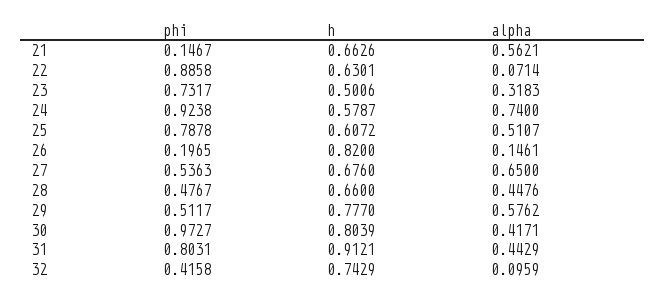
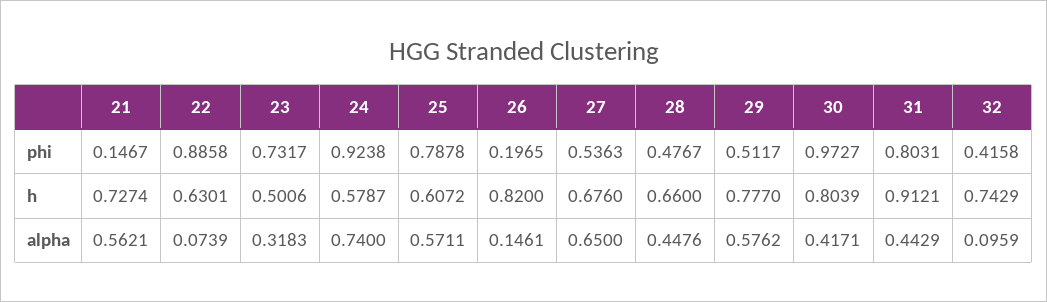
  {
    "phi": {
      "21": 0.1467,
      "22": 0.8858,
      "23": 0.7317,
      "24": 0.9238,
      "25": 0.7878,
      "26": 0.1965,
      "27": 0.5363,
      "28": 0.4767,
      "29": 0.5117,
      "30": 0.9727,
      "31": 0.8031,
      "32": 0.4158
    },
    "h": {
-     "21": 0.6626,
+     "21": 0.7274,
      "22": 0.6301,
      "23": 0.5006,
      "24": 0.5787,
      "25": 0.6072,
      "26": 0.82,
      "27": 0.676,
      "28": 0.66,
      "29": 0.777,
      "30": 0.8039,
      "31": 0.9121,
      "32": 0.7429
    },
    "alpha": {
      "21": 0.5621,
-     "22": 0.0714,
+     "22": 0.0739,
      "23": 0.3183,
      "24": 0.74,
-     "25": 0.5107,
+     "25": 0.5711,
      "26": 0.1461,
      "27": 0.65,
      "28": 0.4476,
      "29": 0.5762,
      "30": 0.4171,
      "31": 0.4429,
      "32": 0.0959
    }
  }

